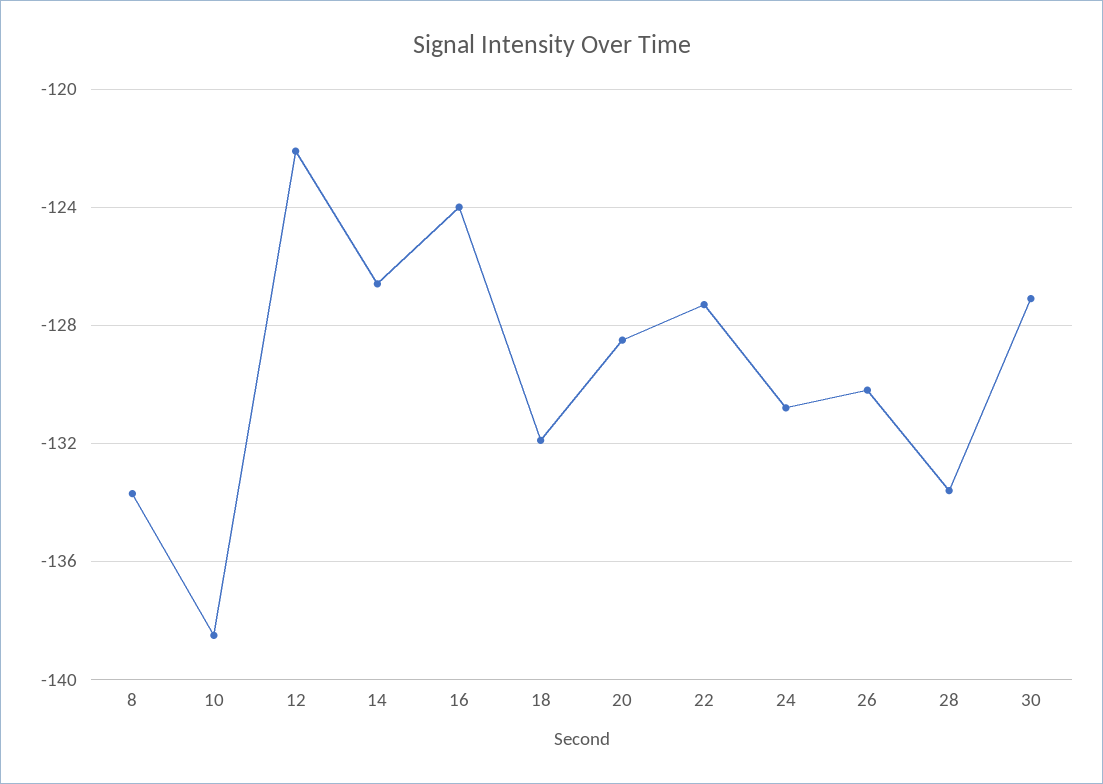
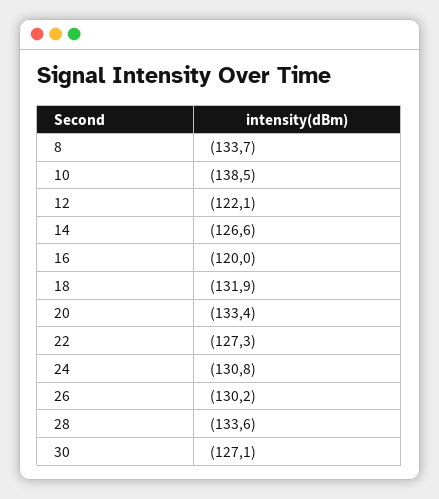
  {
    "8": -133.7,
    "10": -138.5,
    "12": -122.1,
    "14": -126.6,
-   "16": -124,
+   "16": -120,
    "18": -131.9,
-   "20": -128.5,
+   "20": -133.4,
    "22": -127.3,
    "24": -130.8,
    "26": -130.2,
    "28": -133.6,
    "30": -127.1
  }

